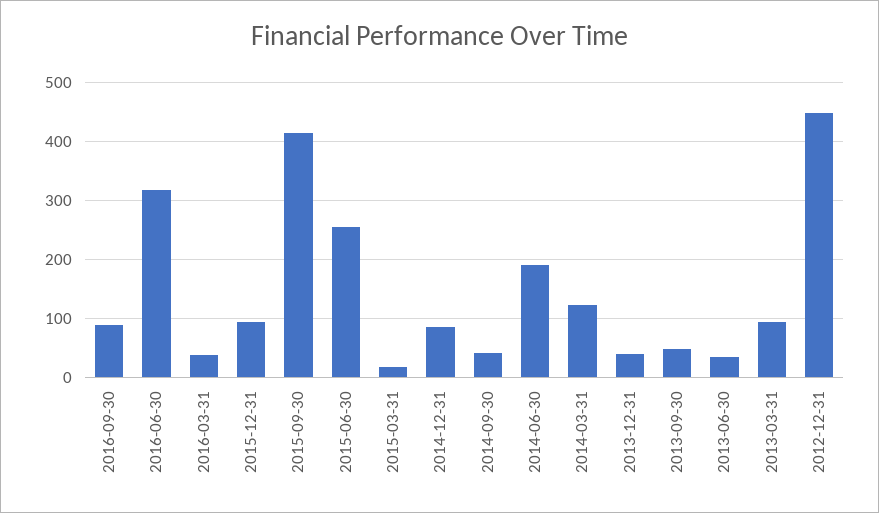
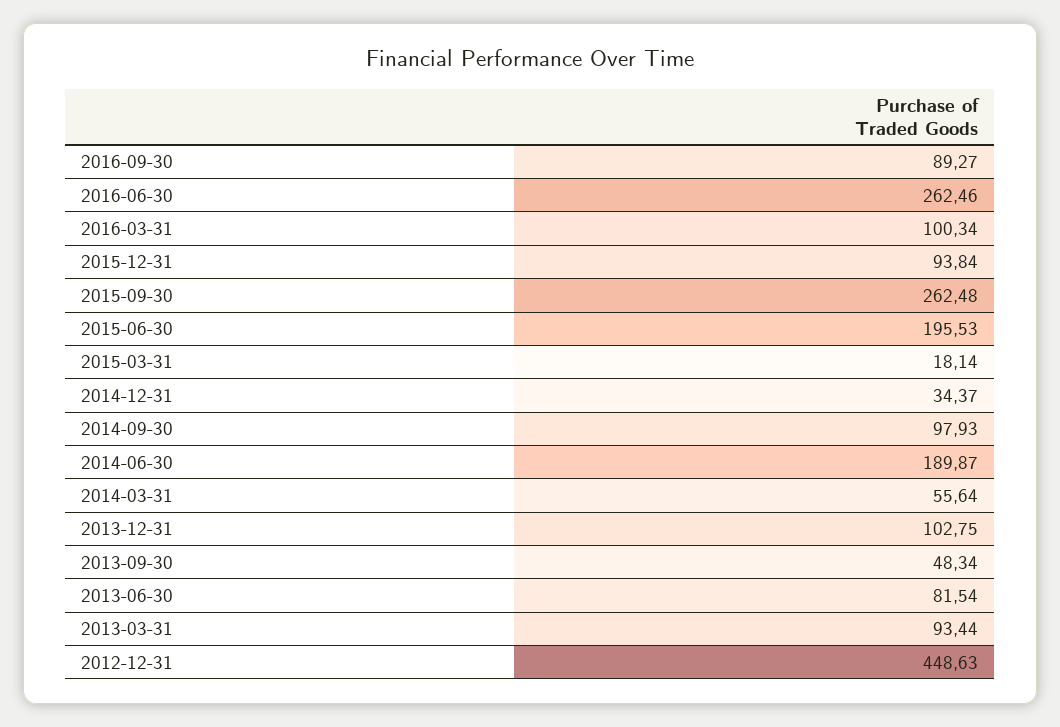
  {
    "2016-09-30": 89.27,
-   "2016-06-30": 320,
+   "2016-06-30": 262.46,
-   "2016-03-31": 40,
+   "2016-03-31": 100.34,
    "2015-12-31": 93.84,
-   "2015-09-30": 420,
+   "2015-09-30": 262.48,
-   "2015-06-30": 260,
+   "2015-06-30": 195.53,
    "2015-03-31": 18.14,
-   "2014-12-31": 80,
+   "2014-12-31": 34.37,
-   "2014-09-30": 40,
+   "2014-09-30": 97.93,
    "2014-06-30": 189.87,
-   "2014-03-31": 120,
+   "2014-03-31": 55.64,
-   "2013-12-31": 40,
+   "2013-12-31": 102.75,
    "2013-09-30": 48.34,
-   "2013-06-30": 40,
+   "2013-06-30": 81.54,
    "2013-03-31": 93.44,
    "2012-12-31": 448.63
  }

